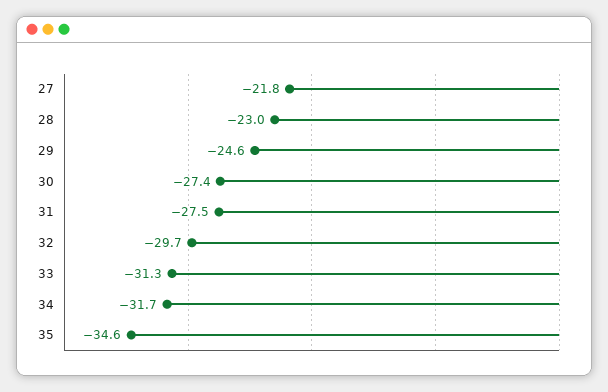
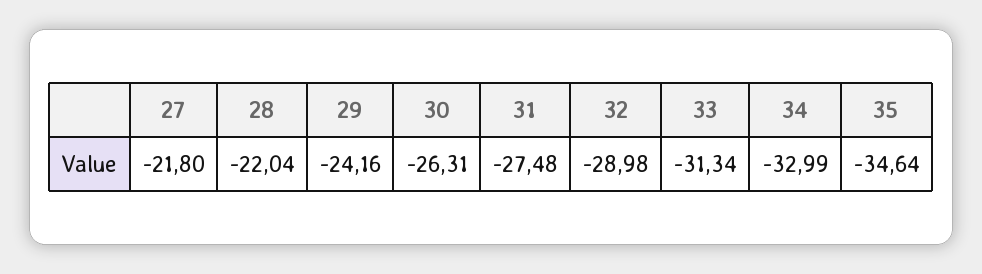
  {
    "27": -21.8,
-   "28": -23,
+   "28": -22.04,
-   "29": -24.6,
+   "29": -24.16,
-   "30": -27.4,
+   "30": -26.31,
    "31": -27.48,
-   "32": -29.7,
+   "32": -28.98,
    "33": -31.34,
-   "34": -31.7,
+   "34": -32.99,
    "35": -34.64
  }

